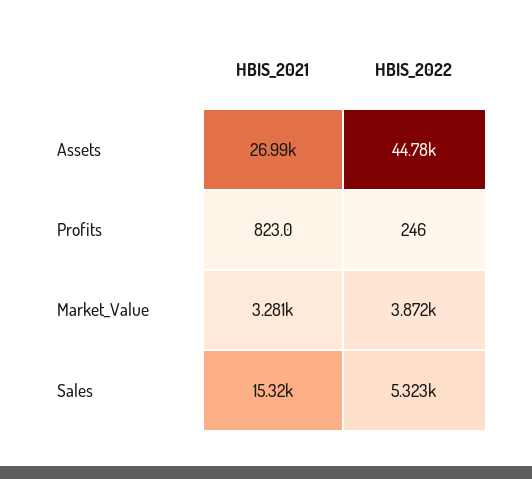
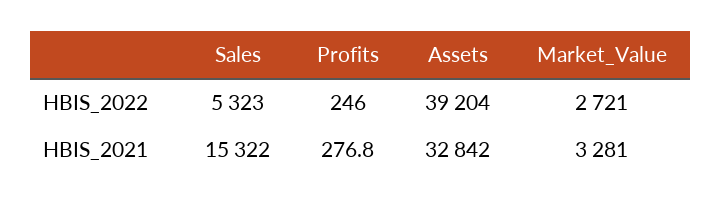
  {
    "HBIS_2021": {
-     "Assets": 26990,
+     "Assets": 32842,
-     "Profits": 823,
+     "Profits": 276.8,
      "Market_Value": 3281,
      "Sales": 15322
    },
    "HBIS_2022": {
-     "Assets": 44780,
+     "Assets": 39204,
      "Profits": 246,
-     "Market_Value": 3872,
+     "Market_Value": 2721,
      "Sales": 5323
    }
  }

